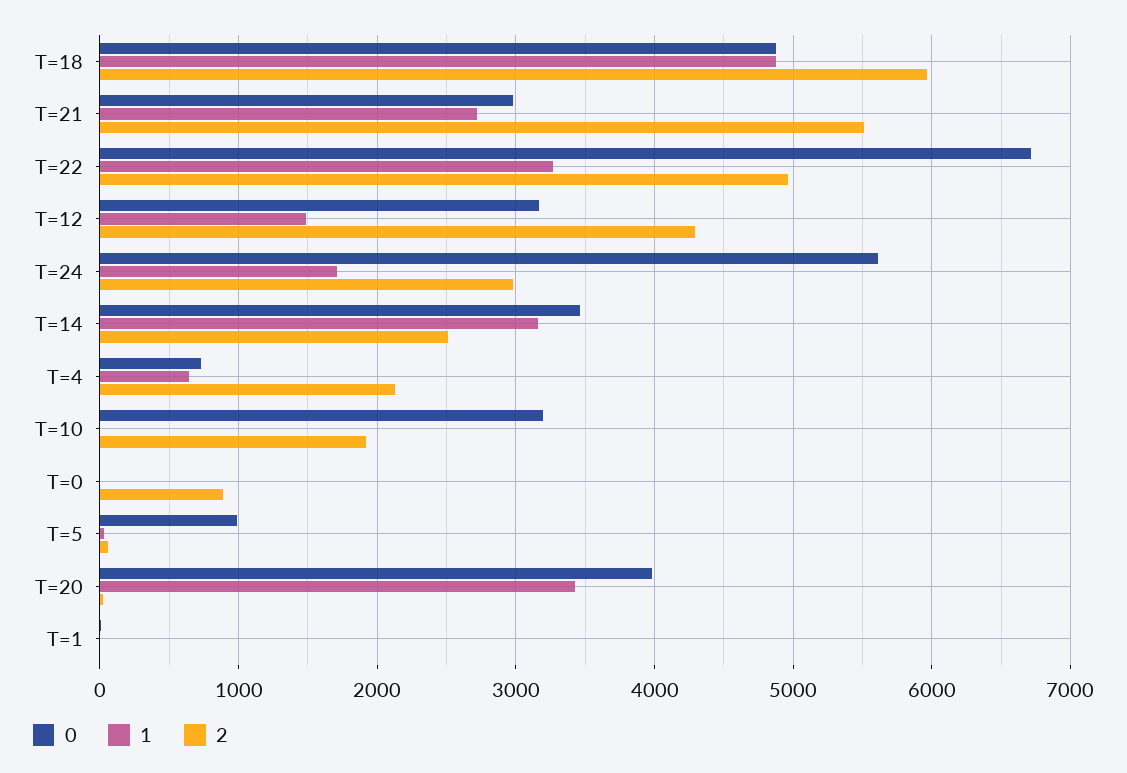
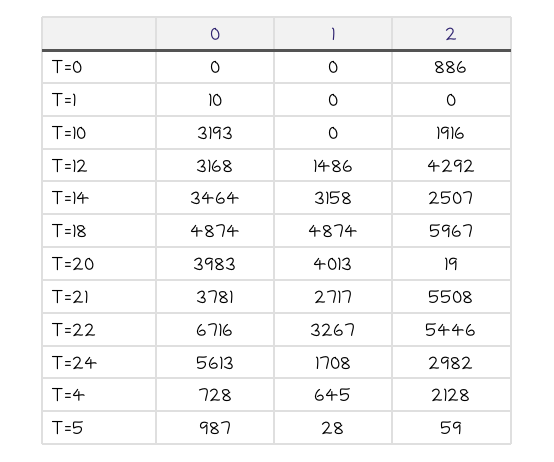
  {
    "0": {
      "T=18": 4874,
-     "T=21": 3000,
+     "T=21": 3781,
      "T=22": 6716,
      "T=12": 3168,
      "T=24": 5613,
      "T=14": 3464,
      "T=4": 728,
      "T=10": 3193,
      "T=0": 0,
      "T=5": 987,
      "T=20": 3983,
      "T=1": 10
    },
    "1": {
      "T=18": 4874,
      "T=21": 2717,
      "T=22": 3267,
      "T=12": 1486,
      "T=24": 1708,
      "T=14": 3158,
      "T=4": 645,
      "T=10": 0,
      "T=0": 0,
      "T=5": 28,
-     "T=20": 3400,
+     "T=20": 4013,
      "T=1": 0
    },
    "2": {
      "T=18": 5967,
      "T=21": 5508,
-     "T=22": 5000,
+     "T=22": 5446,
      "T=12": 4292,
      "T=24": 2982,
      "T=14": 2507,
      "T=4": 2128,
      "T=10": 1916,
      "T=0": 886,
      "T=5": 59,
      "T=20": 19,
      "T=1": 0
    }
  }

